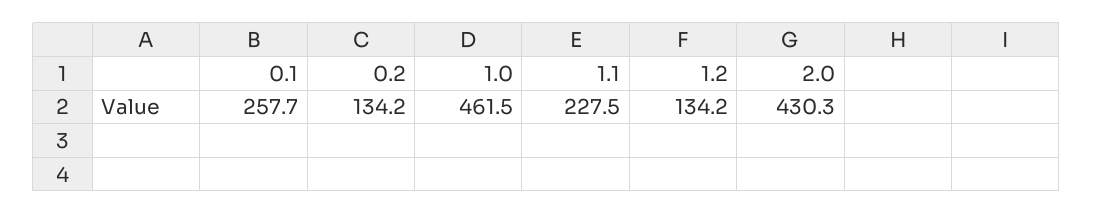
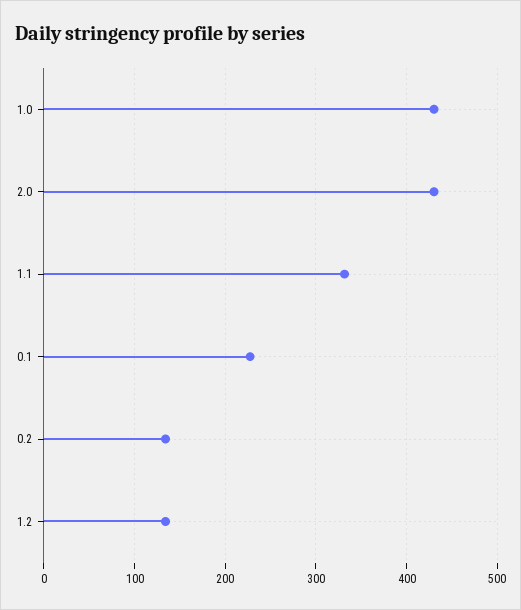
  {
-   "0.1": 257.7,
+   "0.1": 230,
    "0.2": 134.2,
-   "1.0": 461.5,
+   "1.0": 430,
-   "1.1": 227.5,
+   "1.1": 330,
    "1.2": 134.2,
    "2.0": 430.3
  }

